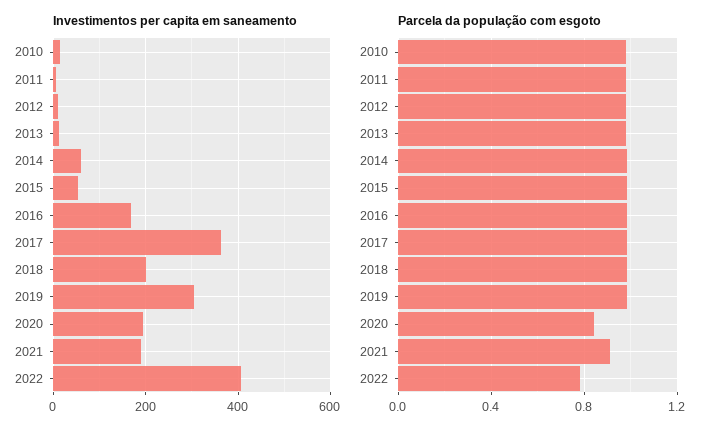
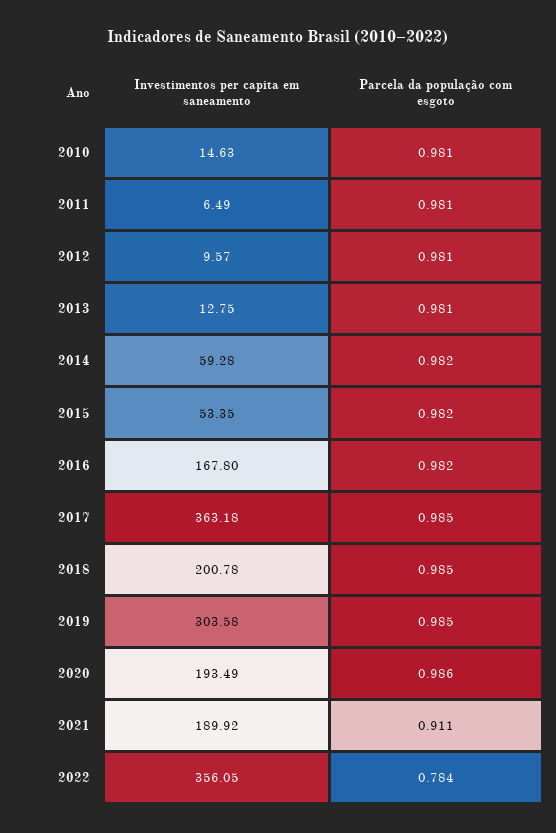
  {
    "Investimentos per capita em saneamento": {
      "2010": 14.63,
      "2011": 6.49,
      "2012": 9.57,
      "2013": 12.75,
      "2014": 59.28,
      "2015": 53.35,
      "2016": 167.8,
      "2017": 363.18,
      "2018": 200.78,
      "2019": 303.58,
      "2020": 193.49,
      "2021": 189.92,
-     "2022": 400
+     "2022": 356.05
    },
    "Parcela da população com esgoto": {
      "2010": 0.981,
      "2011": 0.981,
      "2012": 0.981,
      "2013": 0.981,
      "2014": 0.982,
      "2015": 0.982,
      "2016": 0.982,
      "2017": 0.985,
      "2018": 0.985,
      "2019": 0.985,
-     "2020": 0.85,
+     "2020": 0.986,
      "2021": 0.911,
      "2022": 0.784
    }
  }

